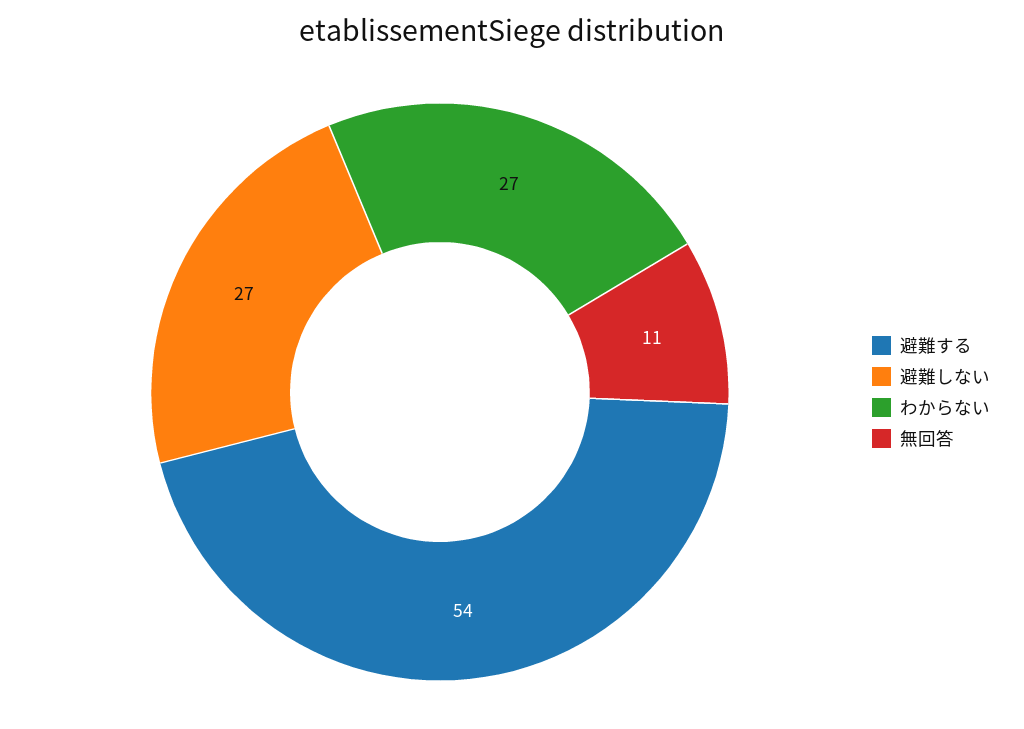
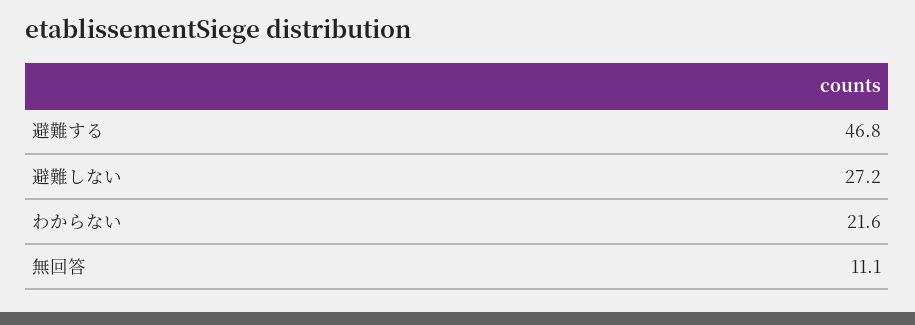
  {
-   "避難する": 54,
+   "避難する": 46.8,
    "避難しない": 27.2,
-   "わからない": 27,
+   "わからない": 21.6,
    "無回答": 11.1
  }

